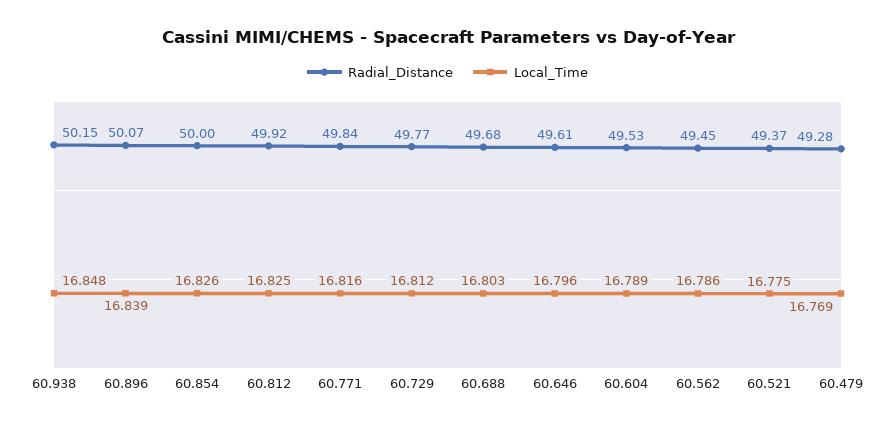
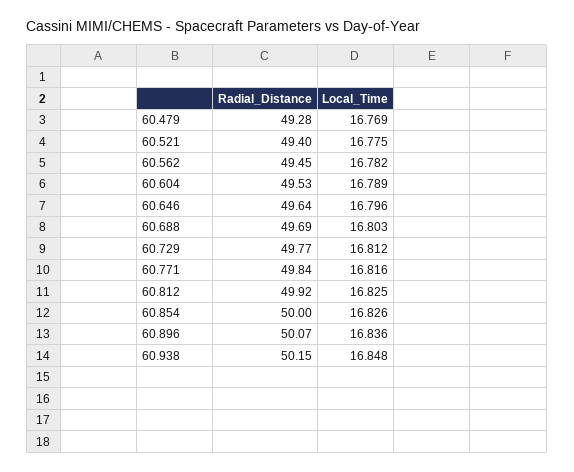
  {
    "Radial_Distance": {
      "60.938": 50.15,
      "60.896": 50.07,
      "60.854": 50,
      "60.812": 49.92,
      "60.771": 49.84,
      "60.729": 49.77,
-     "60.688": 49.68,
+     "60.688": 49.69,
-     "60.646": 49.61,
+     "60.646": 49.64,
      "60.604": 49.53,
      "60.562": 49.45,
-     "60.521": 49.37,
+     "60.521": 49.4,
      "60.479": 49.28
    },
    "Local_Time": {
      "60.938": 16.848,
-     "60.896": 16.839,
+     "60.896": 16.836,
      "60.854": 16.826,
      "60.812": 16.825,
      "60.771": 16.816,
      "60.729": 16.812,
      "60.688": 16.803,
      "60.646": 16.796,
      "60.604": 16.789,
-     "60.562": 16.786,
+     "60.562": 16.782,
      "60.521": 16.775,
      "60.479": 16.769
    }
  }

